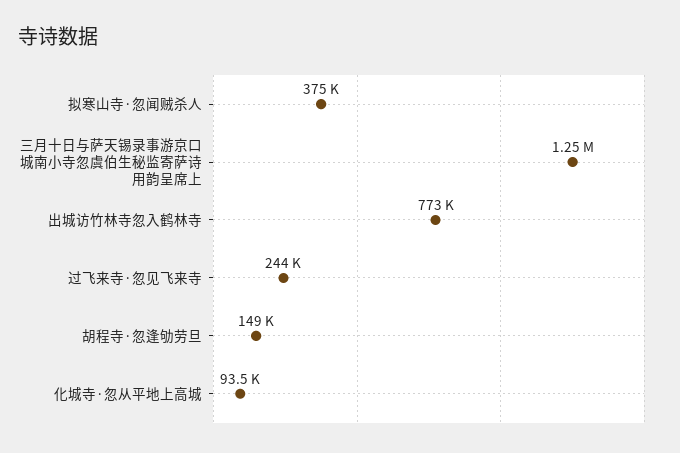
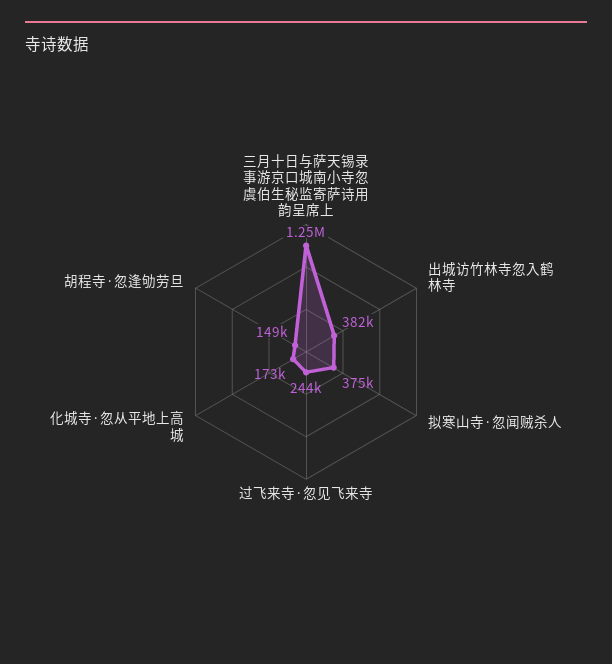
  {
    "拟寒山寺·忽闻贼杀人": 375000,
    "三月十日与萨天锡录事游京口城南小寺忽虞伯生秘监寄萨诗用韵呈席上": 1250000,
-   "出城访竹林寺忽入鹤林寺": 773000,
+   "出城访竹林寺忽入鹤林寺": 382000,
    "过飞来寺·忽见飞来寺": 244000,
    "胡程寺·忽逢劬劳旦": 149000,
-   "化城寺·忽从平地上高城": 93500
+   "化城寺·忽从平地上高城": 173000
  }

